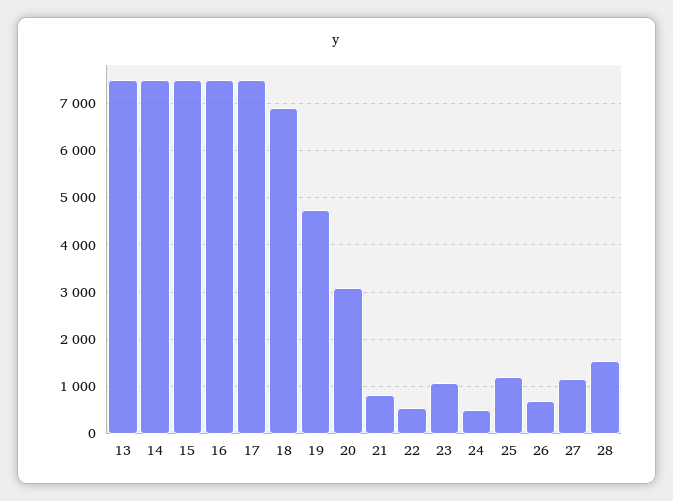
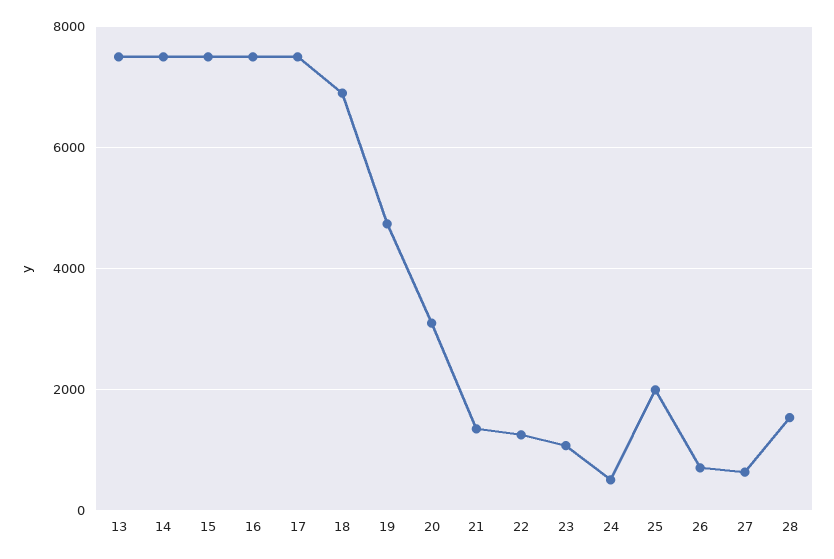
  {
    "13": 7600,
    "14": 7600,
    "15": 7600,
    "16": 7600,
    "17": 7600,
    "18": 7000,
    "19": 4800,
    "20": 3000,
-   "21": 800,
+   "21": 1400,
-   "22": 600,
+   "22": 1200,
    "23": 1000,
    "24": 600,
-   "25": 1200,
+   "25": 2000,
    "26": 800,
-   "27": 1200,
+   "27": 600,
    "28": 1600
  }

